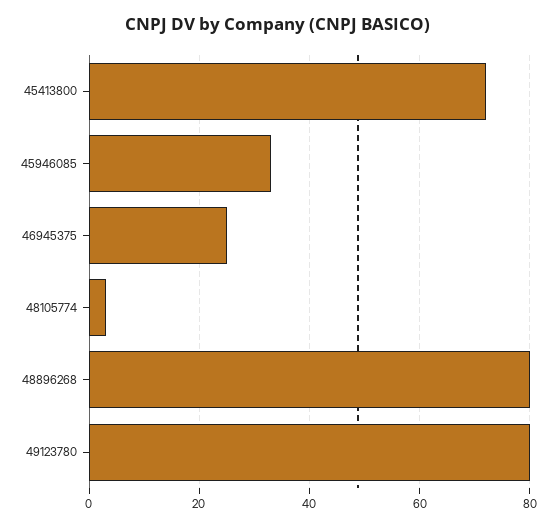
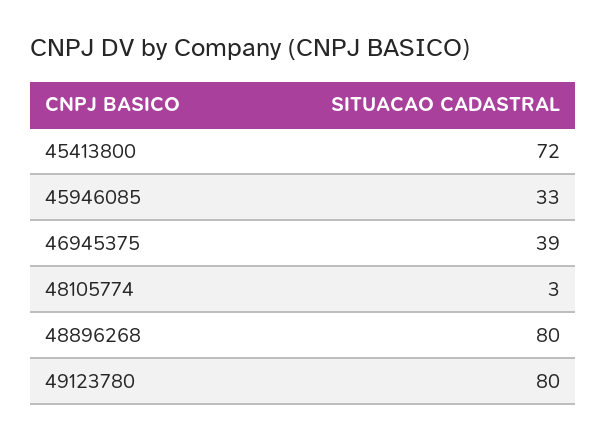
  {
    "45413800": 72,
    "45946085": 33,
-   "46945375": 25,
+   "46945375": 39,
    "48105774": 3,
    "48896268": 80,
    "49123780": 80
  }

